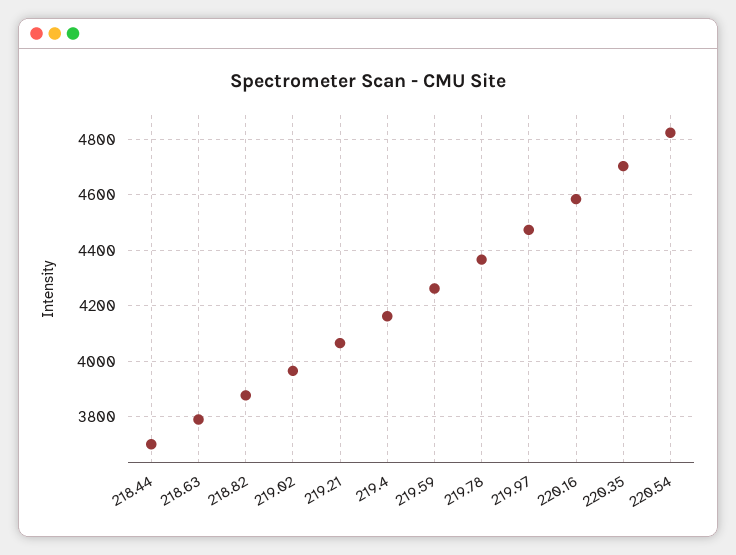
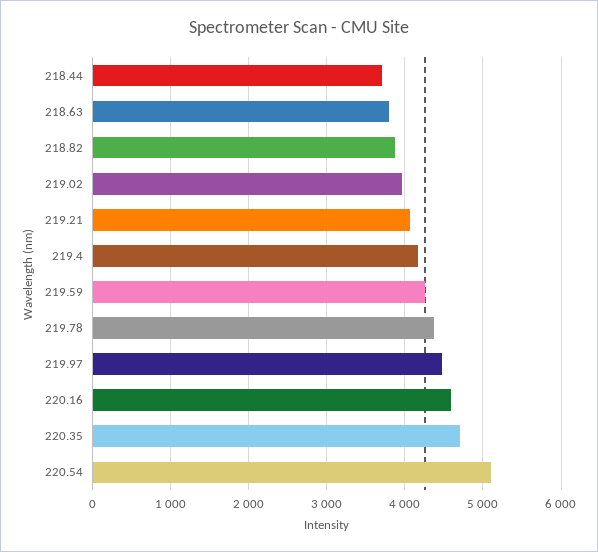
  {
    "218.44": 3700,
    "218.63": 3800,
    "218.82": 3875,
    "219.02": 3975,
    "219.21": 4075,
    "219.4": 4175,
    "219.59": 4275,
    "219.78": 4375,
    "219.97": 4475,
    "220.16": 4575,
    "220.35": 4700,
-   "220.54": 4825
+   "220.54": 5100
  }

